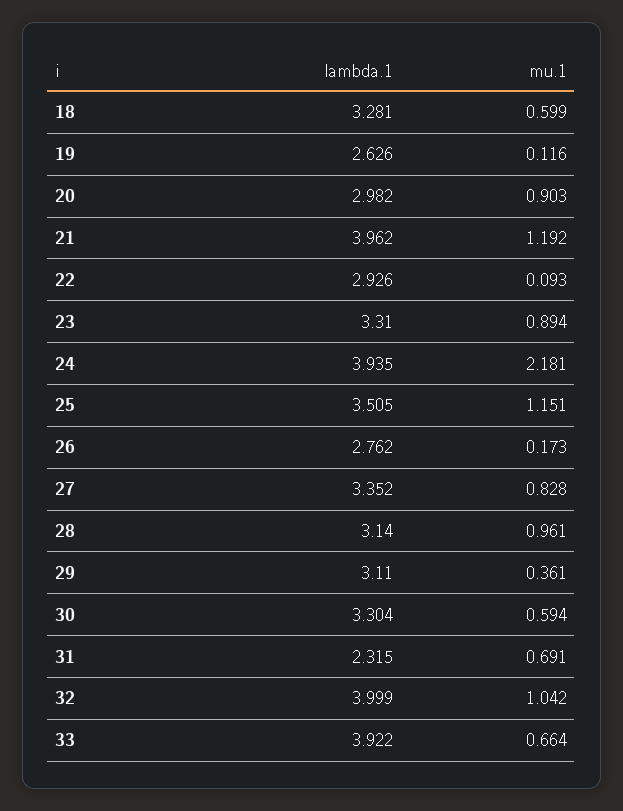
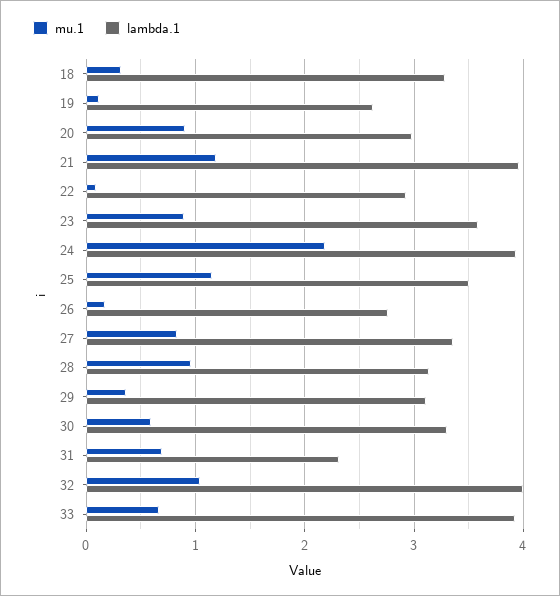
  {
    "lambda.1": {
      "18": 3.281,
      "19": 2.626,
      "20": 2.982,
      "21": 3.962,
      "22": 2.926,
-     "23": 3.31,
+     "23": 3.6,
      "24": 3.935,
      "25": 3.505,
      "26": 2.762,
      "27": 3.352,
      "28": 3.14,
      "29": 3.11,
      "30": 3.304,
      "31": 2.315,
      "32": 3.999,
      "33": 3.922
    },
    "mu.1": {
-     "18": 0.599,
+     "18": 0.3,
      "19": 0.116,
      "20": 0.903,
      "21": 1.192,
      "22": 0.093,
      "23": 0.894,
      "24": 2.181,
      "25": 1.151,
      "26": 0.173,
      "27": 0.828,
      "28": 0.961,
      "29": 0.361,
      "30": 0.594,
      "31": 0.691,
      "32": 1.042,
      "33": 0.664
    }
  }

